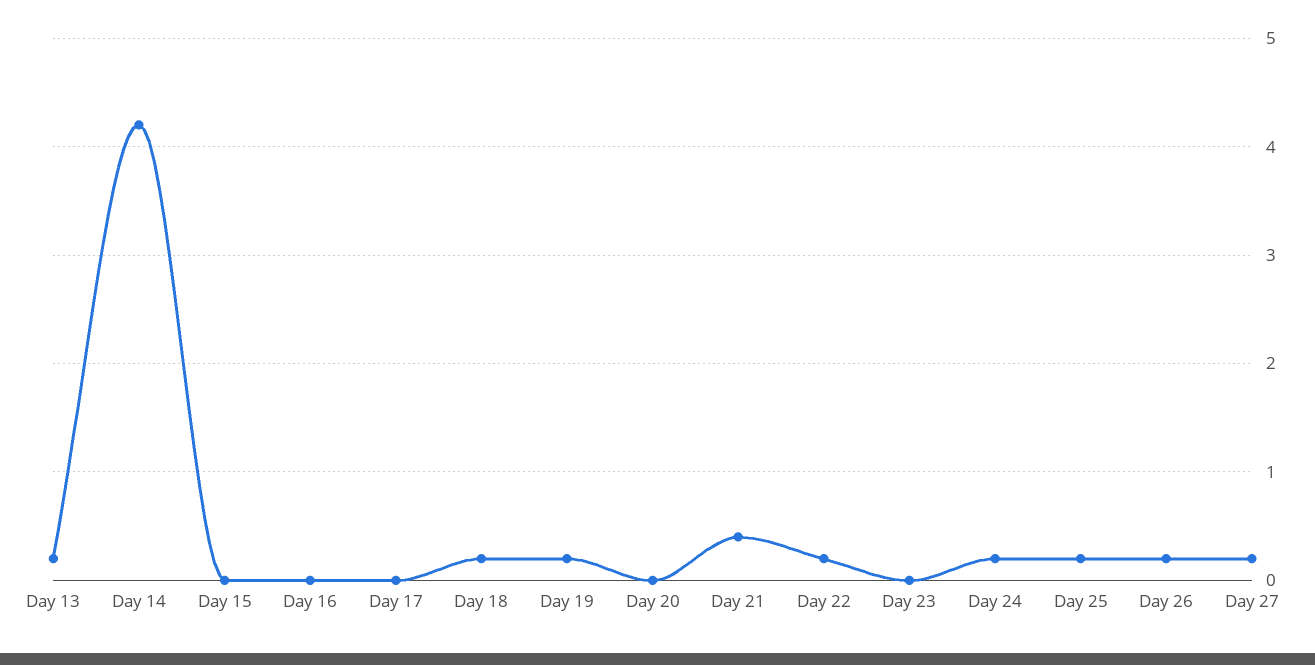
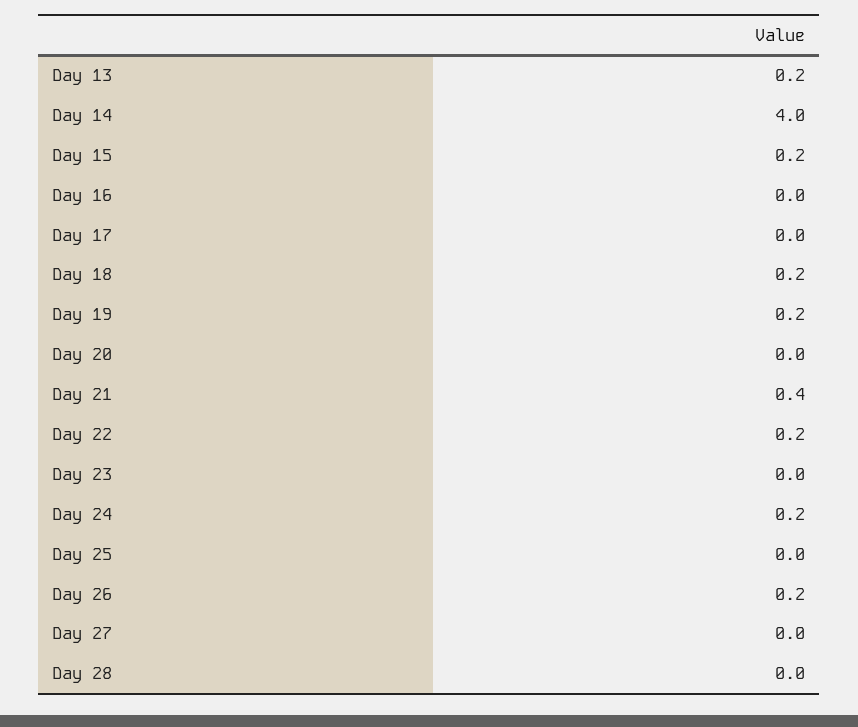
  {
    "Day 13": 0.2,
-   "Day 14": 4.2,
+   "Day 14": 4,
-   "Day 15": 0,
+   "Day 15": 0.2,
    "Day 16": 0,
    "Day 17": 0,
    "Day 18": 0.2,
    "Day 19": 0.2,
    "Day 20": 0,
    "Day 21": 0.4,
    "Day 22": 0.2,
    "Day 23": 0,
    "Day 24": 0.2,
-   "Day 25": 0.2,
+   "Day 25": 0,
    "Day 26": 0.2,
-   "Day 27": 0.2
+   "Day 27": 0,
+   "Day 28": 0
  }

